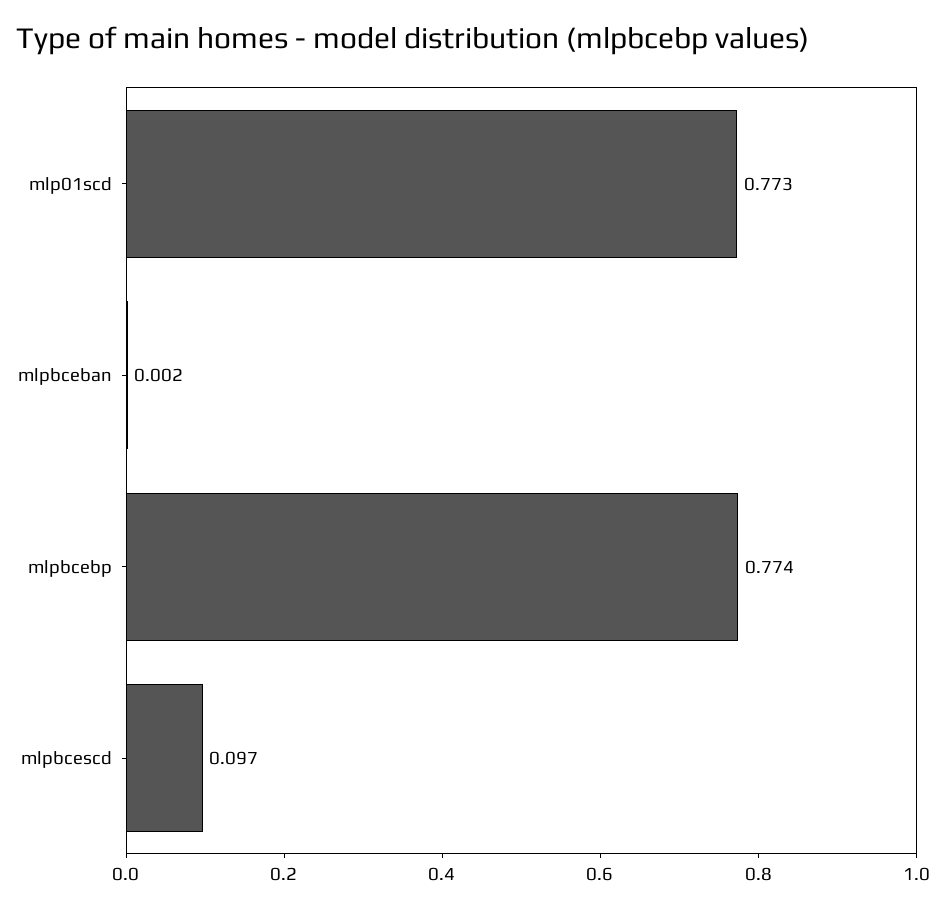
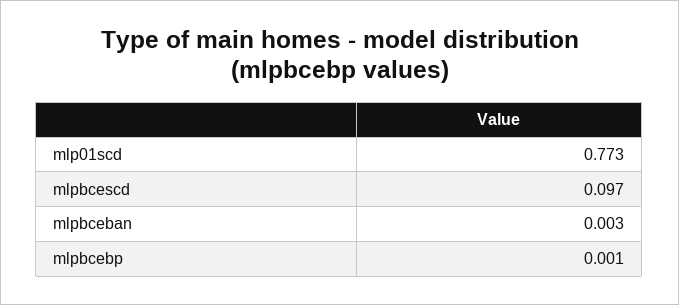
  {
    "mlp01scd": 0.773,
-   "mlpbceban": 0.002,
+   "mlpbceban": 0.003,
-   "mlpbcebp": 0.774,
+   "mlpbcebp": 0.001,
    "mlpbcescd": 0.097
  }

